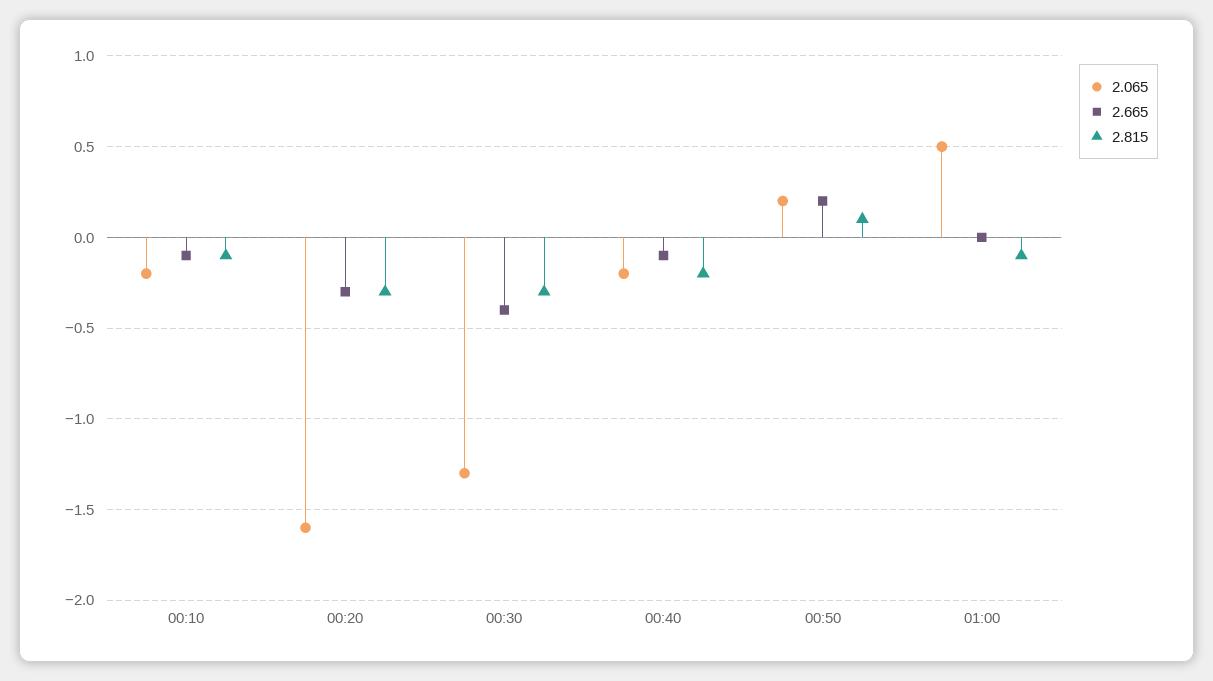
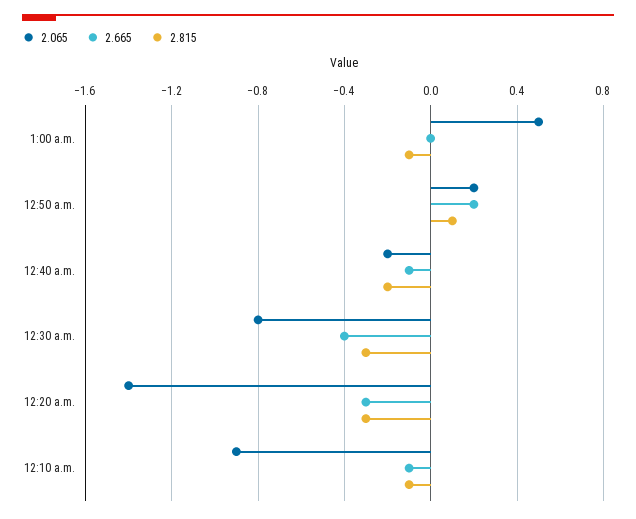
  {
    "2.065": {
-     "00:10": -0.2,
+     "00:10": -0.9,
-     "00:20": -1.6,
+     "00:20": -1.4,
-     "00:30": -1.3,
+     "00:30": -0.8,
      "00:40": -0.2,
      "00:50": 0.2,
      "01:00": 0.5
    },
    "2.665": {
      "00:10": -0.1,
      "00:20": -0.3,
      "00:30": -0.4,
      "00:40": -0.1,
      "00:50": 0.2,
      "01:00": 0
    },
    "2.815": {
      "00:10": -0.1,
      "00:20": -0.3,
      "00:30": -0.3,
      "00:40": -0.2,
      "00:50": 0.1,
      "01:00": -0.1
    }
  }

